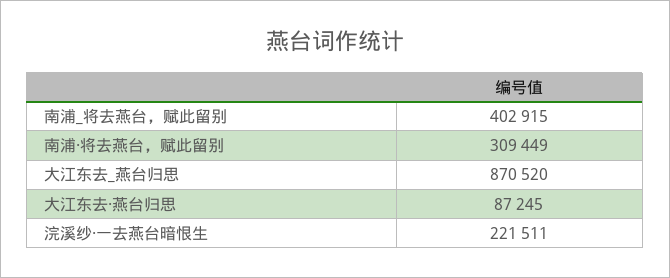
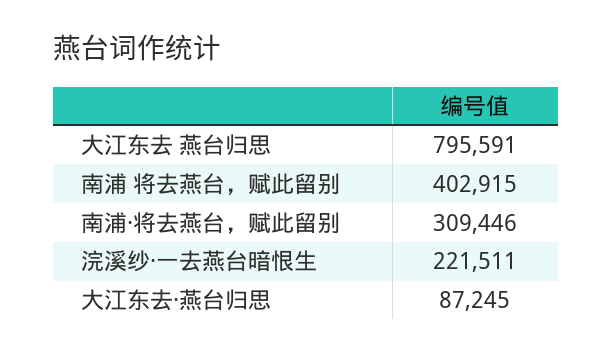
  {
    "南浦_将去燕台，赋此留别": 402915,
-   "南浦·将去燕台，赋此留别": 309449,
+   "南浦·将去燕台，赋此留别": 309446,
-   "大江东去_燕台归思": 870520,
+   "大江东去_燕台归思": 795591,
    "大江东去·燕台归思": 87245,
    "浣溪纱·一去燕台暗恨生": 221511
  }

